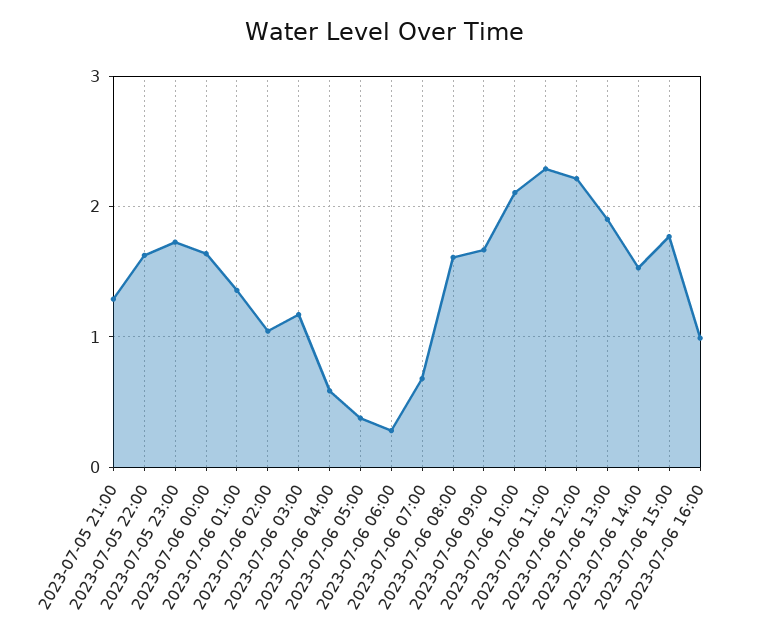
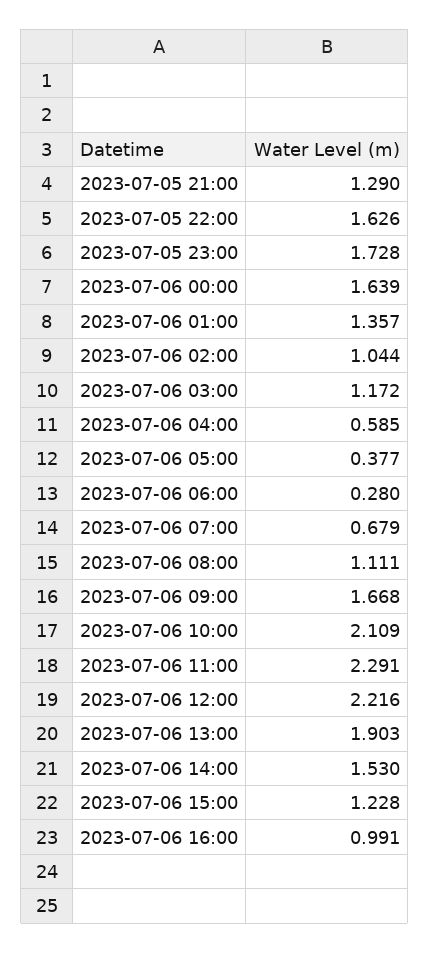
  {
    "2023-07-05 21:00": 1.29,
    "2023-07-05 22:00": 1.626,
    "2023-07-05 23:00": 1.728,
    "2023-07-06 00:00": 1.639,
    "2023-07-06 01:00": 1.357,
    "2023-07-06 02:00": 1.044,
    "2023-07-06 03:00": 1.172,
    "2023-07-06 04:00": 0.585,
    "2023-07-06 05:00": 0.377,
    "2023-07-06 06:00": 0.28,
    "2023-07-06 07:00": 0.679,
-   "2023-07-06 08:00": 1.6,
+   "2023-07-06 08:00": 1.111,
    "2023-07-06 09:00": 1.668,
    "2023-07-06 10:00": 2.109,
    "2023-07-06 11:00": 2.291,
    "2023-07-06 12:00": 2.216,
    "2023-07-06 13:00": 1.903,
    "2023-07-06 14:00": 1.53,
-   "2023-07-06 15:00": 1.8,
+   "2023-07-06 15:00": 1.228,
    "2023-07-06 16:00": 0.991
  }

